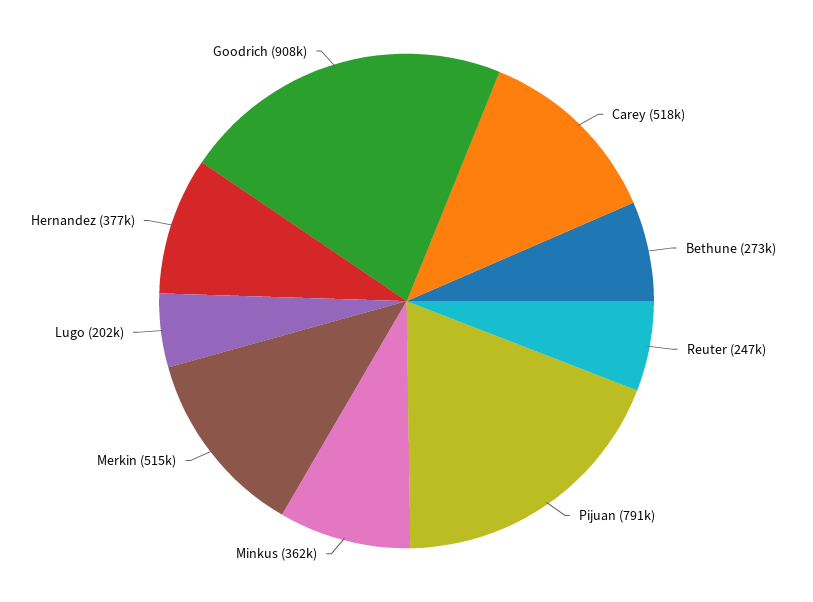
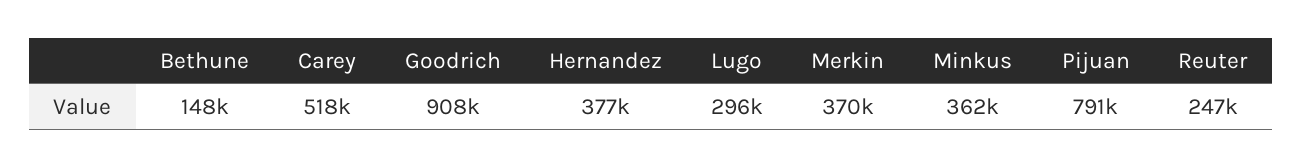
  {
    "Carey": 518000,
-   "Bethune": 273000,
+   "Bethune": 148000,
    "Reuter": 247000,
    "Pijuan": 791000,
    "Minkus": 362000,
-   "Merkin": 515000,
+   "Merkin": 370000,
-   "Lugo": 202000,
+   "Lugo": 296000,
    "Hernandez": 377000,
    "Goodrich": 908000
  }

